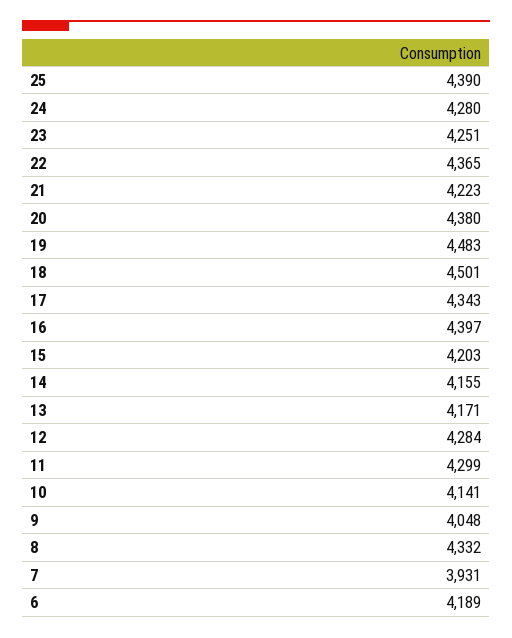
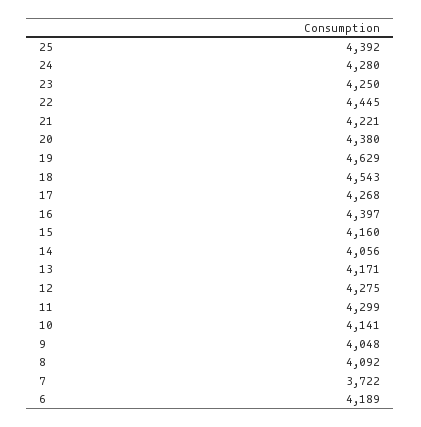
  {
-   "25": 4390,
+   "25": 4392,
    "24": 4280,
-   "23": 4251,
+   "23": 4250,
-   "22": 4365,
+   "22": 4445,
-   "21": 4223,
+   "21": 4221,
    "20": 4380,
-   "19": 4483,
+   "19": 4629,
-   "18": 4501,
+   "18": 4543,
-   "17": 4343,
+   "17": 4268,
    "16": 4397,
-   "15": 4203,
+   "15": 4160,
-   "14": 4155,
+   "14": 4056,
    "13": 4171,
-   "12": 4284,
+   "12": 4275,
    "11": 4299,
    "10": 4141,
    "9": 4048,
-   "8": 4332,
+   "8": 4092,
-   "7": 3931,
+   "7": 3722,
    "6": 4189
  }

